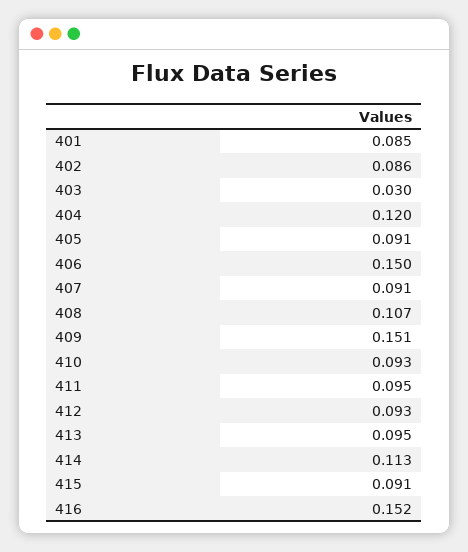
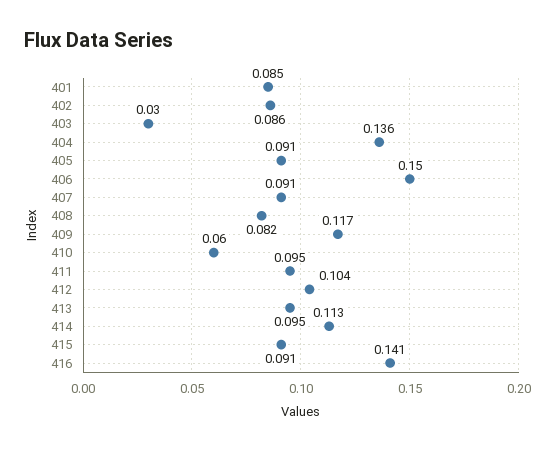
  {
    "401": 0.085,
    "402": 0.086,
    "403": 0.03,
-   "404": 0.12,
+   "404": 0.136,
    "405": 0.091,
    "406": 0.15,
    "407": 0.091,
-   "408": 0.107,
+   "408": 0.082,
-   "409": 0.151,
+   "409": 0.117,
-   "410": 0.093,
+   "410": 0.06,
    "411": 0.095,
-   "412": 0.093,
+   "412": 0.104,
    "413": 0.095,
    "414": 0.113,
    "415": 0.091,
-   "416": 0.152
+   "416": 0.141
  }

